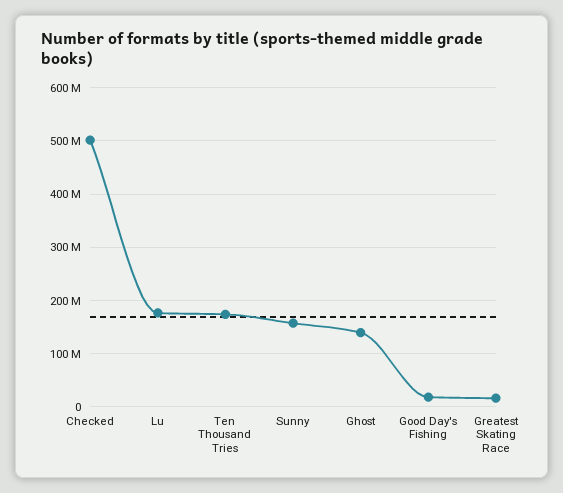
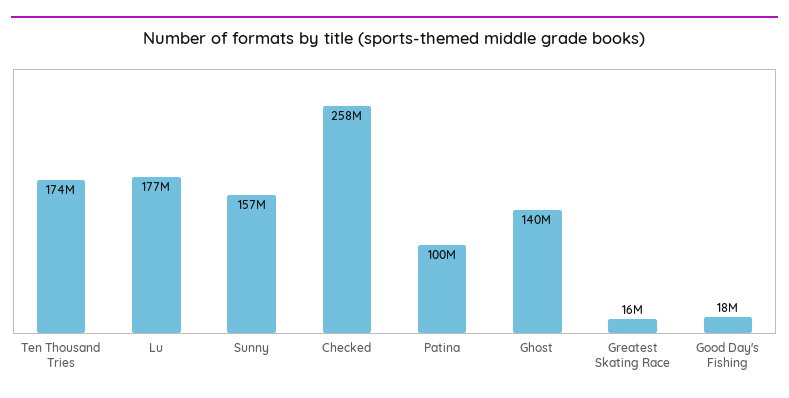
  {
-   "Checked": 500000000,
+   "Checked": 258000000,
    "Lu": 177000000,
    "Ten Thousand Tries": 174000000,
    "Sunny": 157000000,
    "Ghost": 140000000,
    "Good Day's Fishing": 18000000,
-   "Greatest Skating Race": 16000000
+   "Greatest Skating Race": 16000000,
+   "Patina": 100000000
  }

